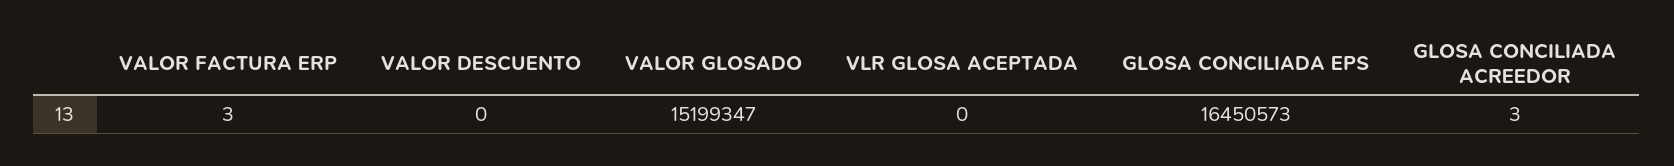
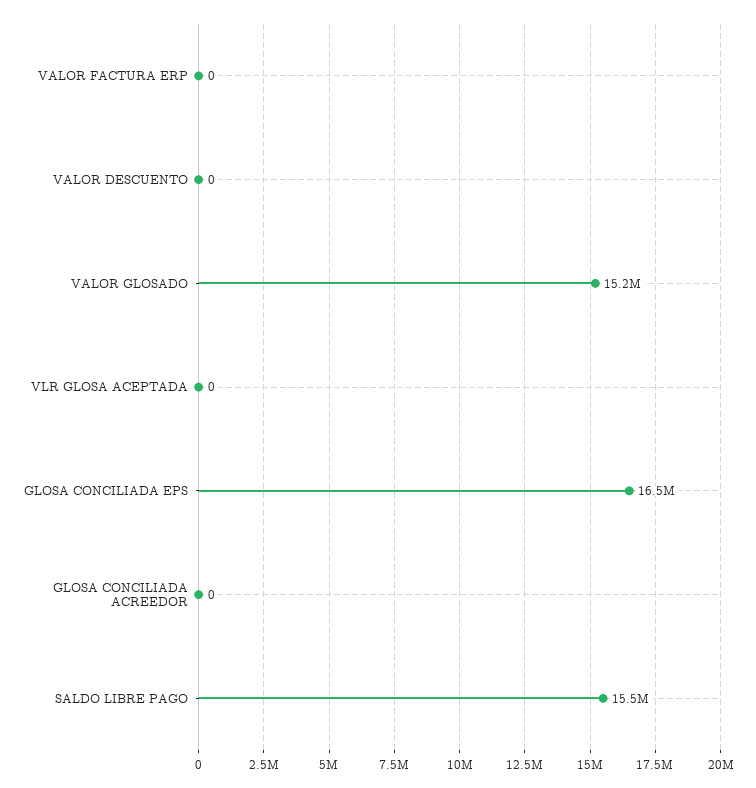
  {
-   "VALOR FACTURA ERP": 3,
+   "VALOR FACTURA ERP": 0,
    "VALOR DESCUENTO": 0,
    "VALOR GLOSADO": 15199347,
    "VLR GLOSA ACEPTADA": 0,
    "GLOSA CONCILIADA EPS": 16450573,
-   "GLOSA CONCILIADA ACREEDOR": 3
+   "GLOSA CONCILIADA ACREEDOR": 0,
+   "SALDO LIBRE PAGO": 15500000
  }

